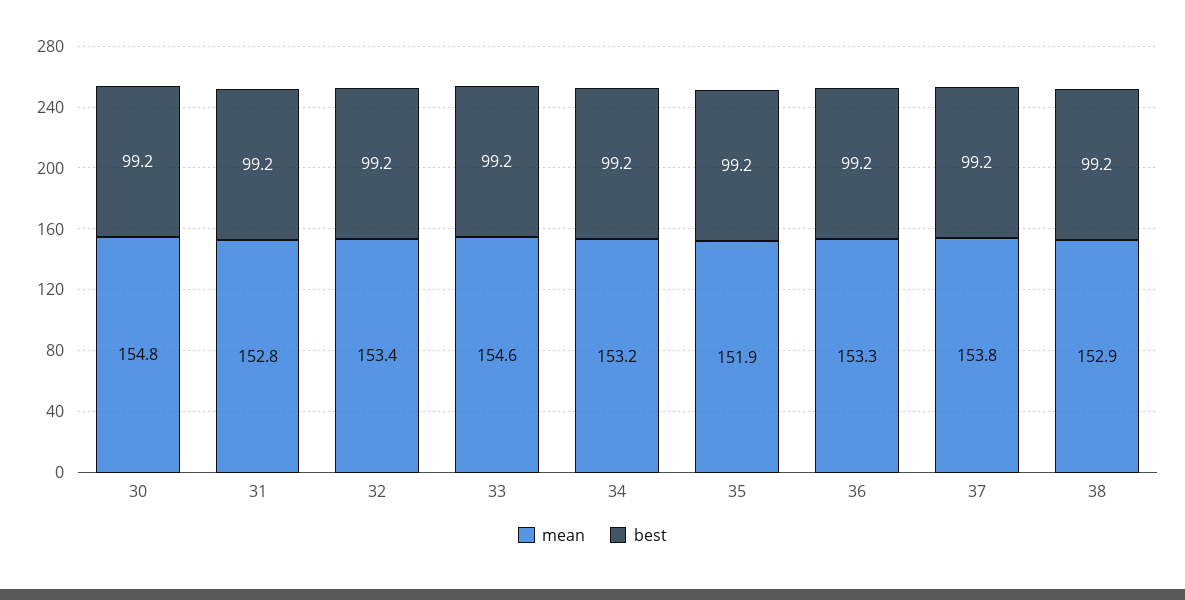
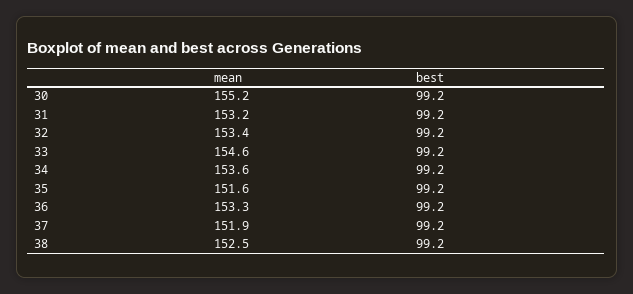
  {
    "mean": {
-     "30": 154.8,
+     "30": 155.2,
-     "31": 152.8,
+     "31": 153.2,
      "32": 153.4,
      "33": 154.6,
-     "34": 153.2,
+     "34": 153.6,
-     "35": 151.9,
+     "35": 151.6,
      "36": 153.3,
-     "37": 153.8,
+     "37": 151.9,
-     "38": 152.9
+     "38": 152.5
    },
    "best": {
      "30": 99.2,
      "31": 99.2,
      "32": 99.2,
      "33": 99.2,
      "34": 99.2,
      "35": 99.2,
      "36": 99.2,
      "37": 99.2,
      "38": 99.2
    }
  }

